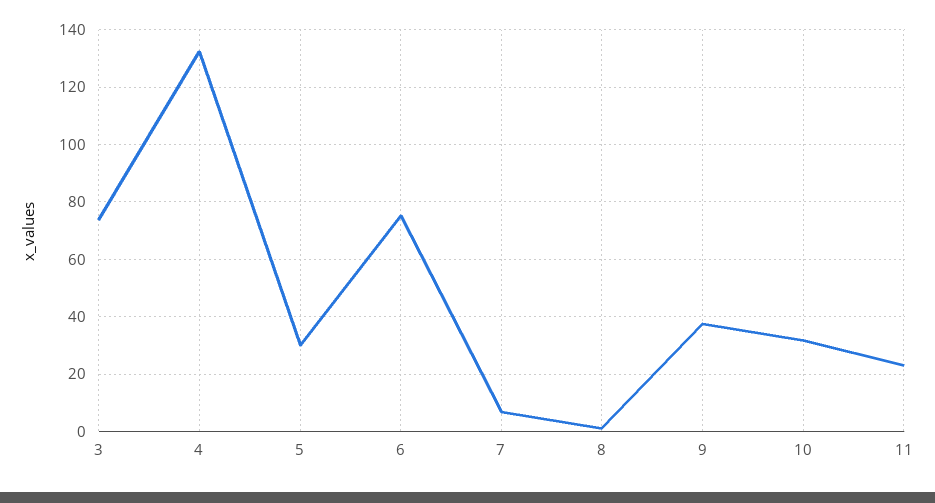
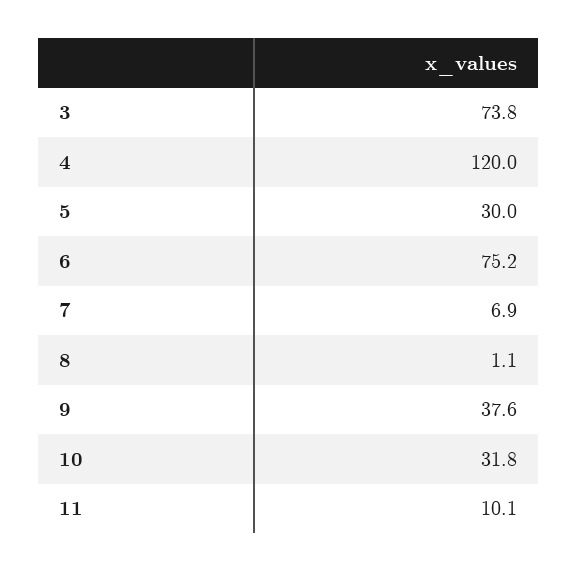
  {
    "3": 73.8,
-   "4": 132.5,
+   "4": 120,
    "5": 30,
    "6": 75.2,
    "7": 6.9,
    "8": 1.1,
    "9": 37.6,
    "10": 31.8,
-   "11": 22.5
+   "11": 10.1
  }

